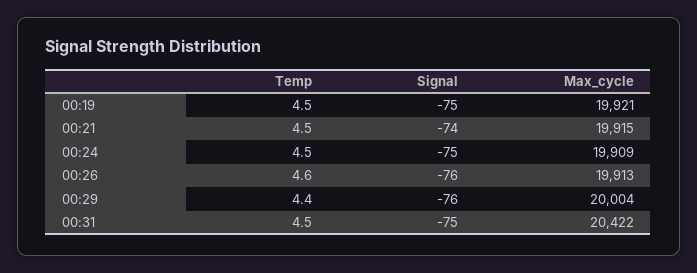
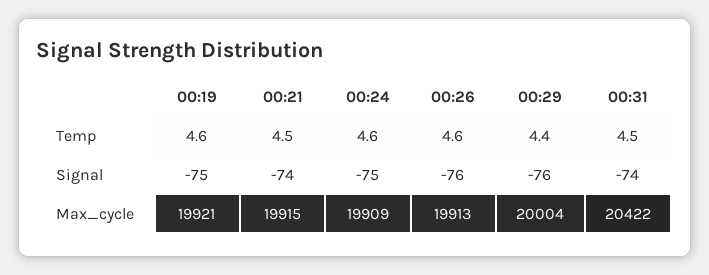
  {
    "Temp": {
-     "00:19": 4.5,
+     "00:19": 4.6,
      "00:21": 4.5,
-     "00:24": 4.5,
+     "00:24": 4.6,
      "00:26": 4.6,
      "00:29": 4.4,
      "00:31": 4.5
    },
    "Signal": {
      "00:19": -75,
      "00:21": -74,
      "00:24": -75,
      "00:26": -76,
      "00:29": -76,
-     "00:31": -75
+     "00:31": -74
    },
    "Max_cycle": {
      "00:19": 19921,
      "00:21": 19915,
      "00:24": 19909,
      "00:26": 19913,
      "00:29": 20004,
      "00:31": 20422
    }
  }

